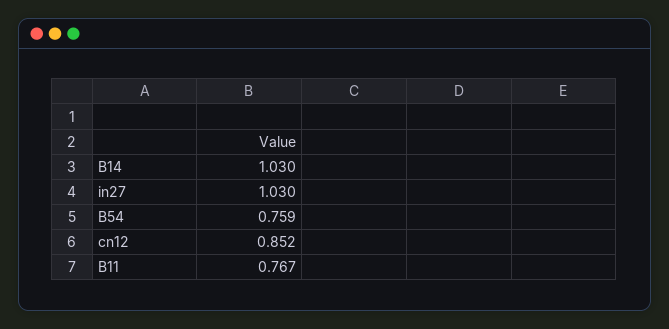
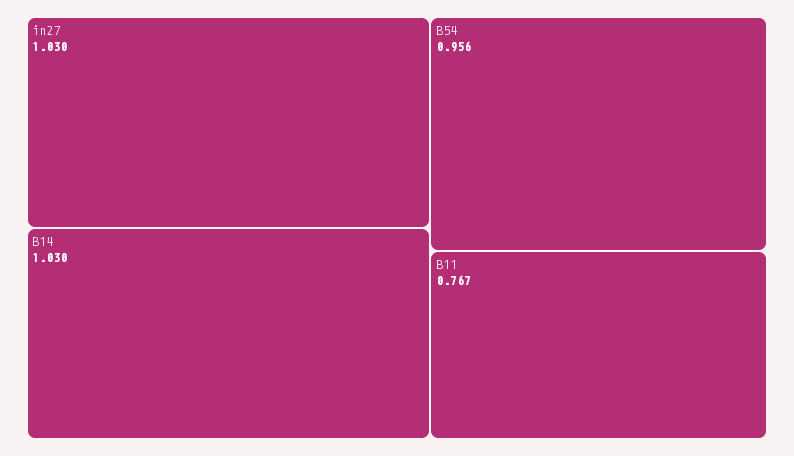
  {
    "B14": 1.03,
    "in27": 1.03,
-   "B54": 0.759,
+   "B54": 0.956,
-   "cn12": 0.852,
    "B11": 0.767
  }

